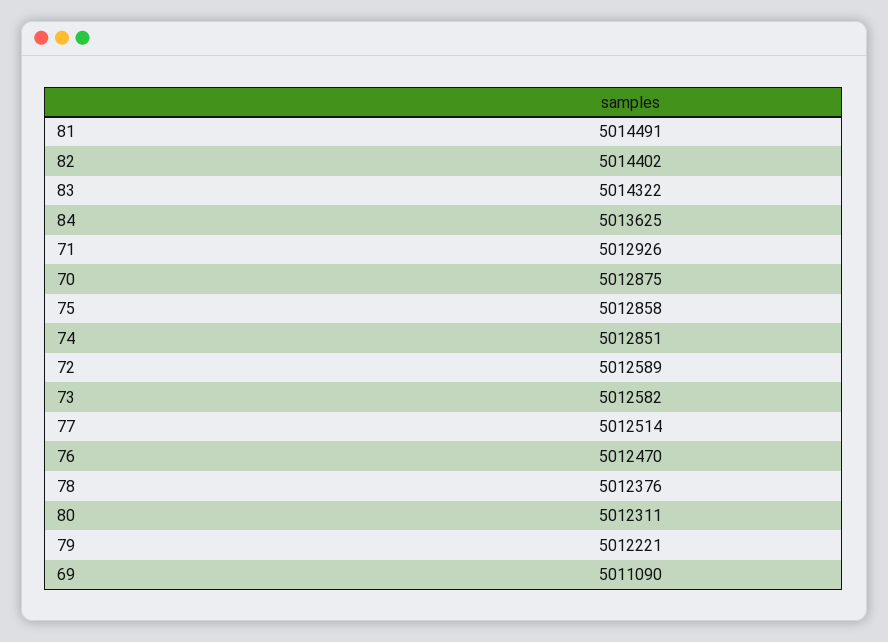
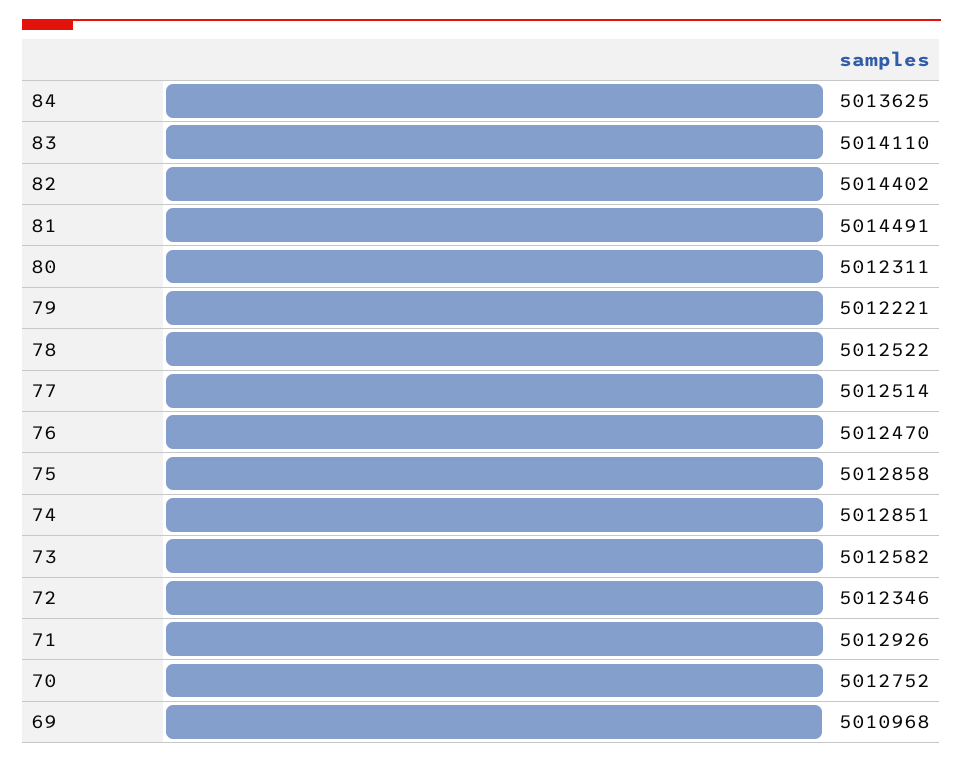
  {
    "81": 5014491,
    "82": 5014402,
-   "83": 5014322,
+   "83": 5014110,
    "84": 5013625,
    "71": 5012926,
-   "70": 5012875,
+   "70": 5012752,
    "75": 5012858,
    "74": 5012851,
-   "72": 5012589,
+   "72": 5012346,
    "73": 5012582,
    "77": 5012514,
    "76": 5012470,
-   "78": 5012376,
+   "78": 5012522,
    "80": 5012311,
    "79": 5012221,
-   "69": 5011090
+   "69": 5010968
  }

